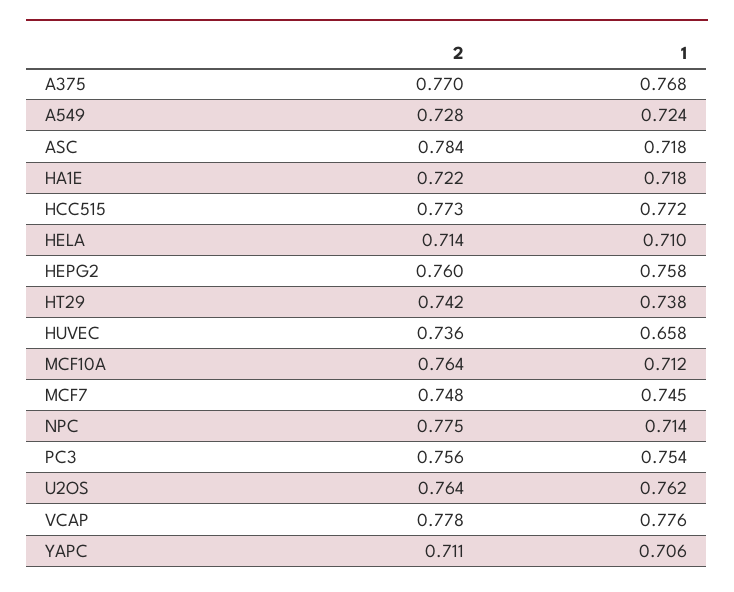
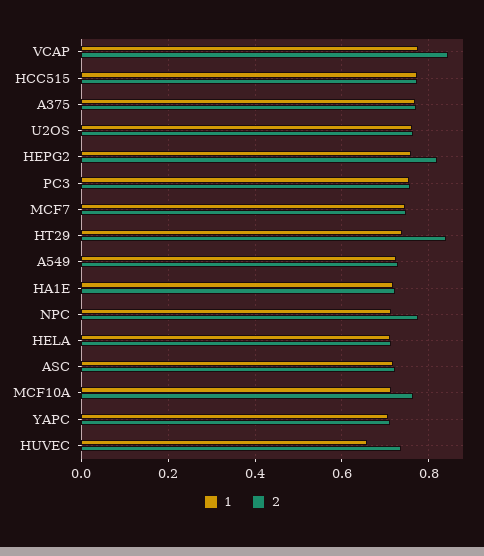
  {
    "2": {
      "A375": 0.77,
      "A549": 0.728,
-     "ASC": 0.784,
+     "ASC": 0.72,
      "HA1E": 0.722,
      "HCC515": 0.773,
      "HELA": 0.714,
-     "HEPG2": 0.76,
+     "HEPG2": 0.82,
-     "HT29": 0.742,
+     "HT29": 0.84,
      "HUVEC": 0.736,
      "MCF10A": 0.764,
      "MCF7": 0.748,
      "NPC": 0.775,
      "PC3": 0.756,
      "U2OS": 0.764,
-     "VCAP": 0.778,
+     "VCAP": 0.84,
      "YAPC": 0.711
    },
    "1": {
      "A375": 0.768,
      "A549": 0.724,
      "ASC": 0.718,
      "HA1E": 0.718,
      "HCC515": 0.772,
      "HELA": 0.71,
      "HEPG2": 0.758,
      "HT29": 0.738,
      "HUVEC": 0.658,
      "MCF10A": 0.712,
      "MCF7": 0.745,
      "NPC": 0.714,
      "PC3": 0.754,
      "U2OS": 0.762,
      "VCAP": 0.776,
      "YAPC": 0.706
    }
  }

